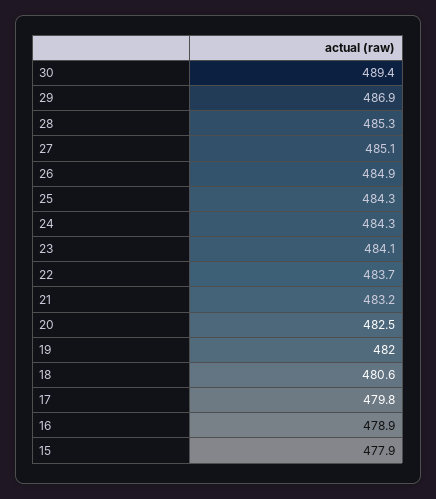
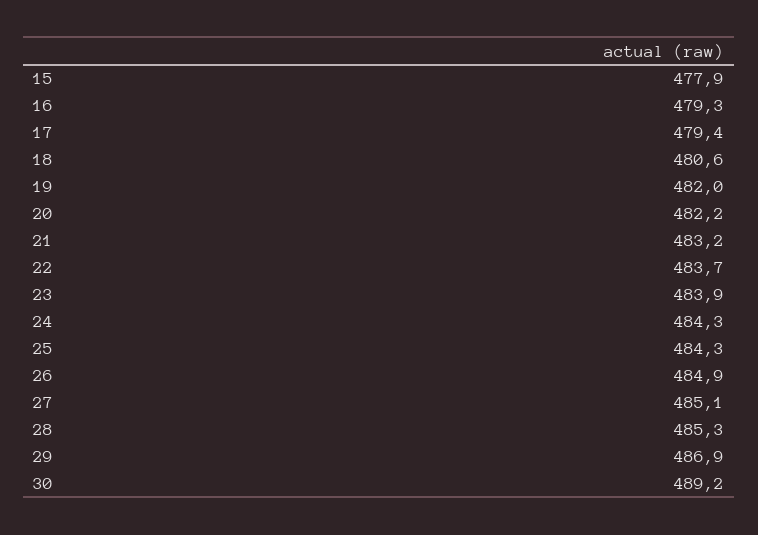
  {
-   "30": 489.4,
+   "30": 489.2,
    "29": 486.9,
    "28": 485.3,
    "27": 485.1,
    "26": 484.9,
    "25": 484.3,
    "24": 484.3,
-   "23": 484.1,
+   "23": 483.9,
    "22": 483.7,
    "21": 483.2,
-   "20": 482.5,
+   "20": 482.2,
    "19": 482,
    "18": 480.6,
-   "17": 479.8,
+   "17": 479.4,
-   "16": 478.9,
+   "16": 479.3,
    "15": 477.9
  }

